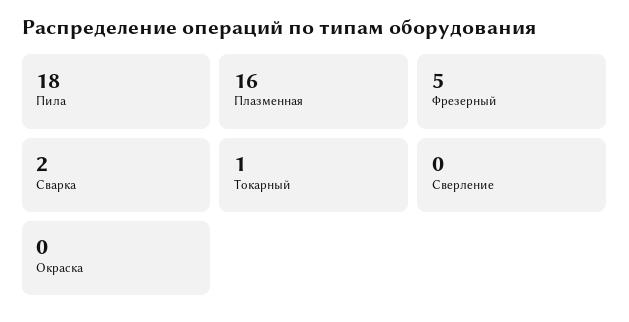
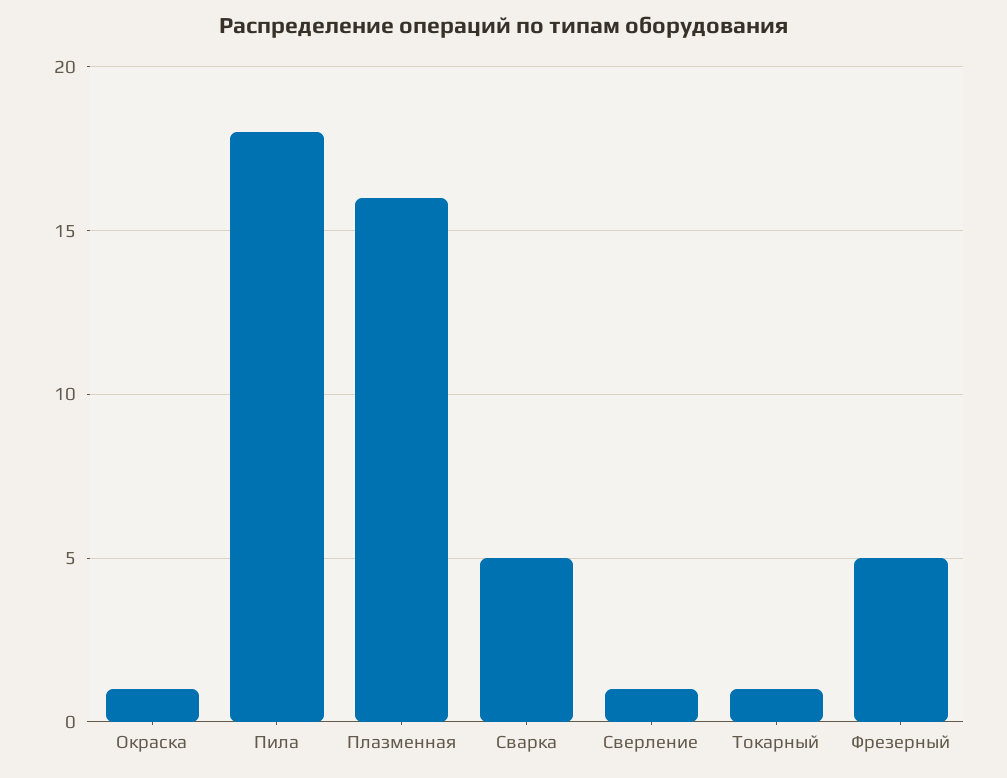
  {
    "Пила": 18,
    "Плазменная": 16,
    "Фрезерный": 5,
-   "Сварка": 2,
+   "Сварка": 5,
    "Токарный": 1,
-   "Сверление": 0,
+   "Сверление": 1,
-   "Окраска": 0
+   "Окраска": 1
  }

